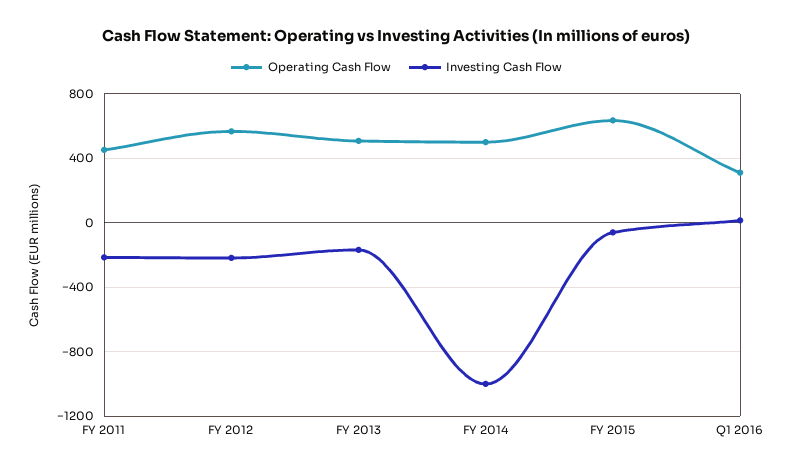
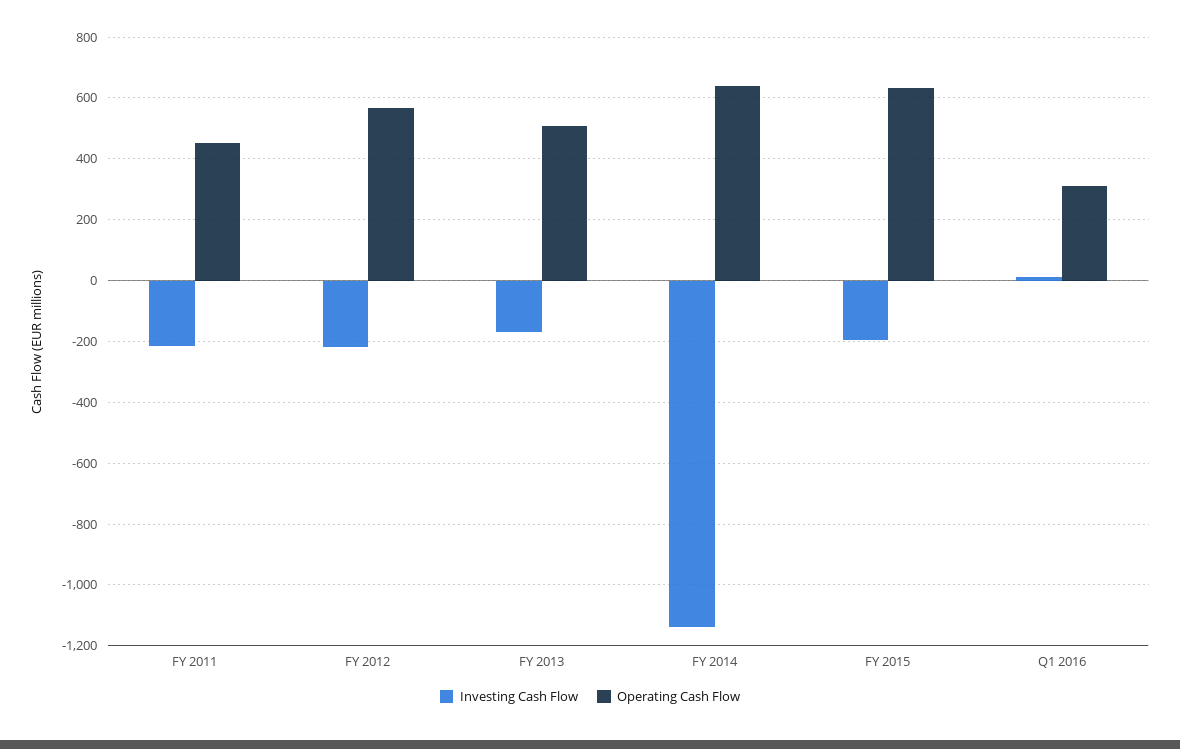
  {
    "Operating Cash Flow": {
      "FY 2011": 460,
      "FY 2012": 560,
      "FY 2013": 500,
-     "FY 2014": 500,
+     "FY 2014": 640,
      "FY 2015": 640,
      "Q1 2016": 300
    },
    "Investing Cash Flow": {
      "FY 2011": -220,
      "FY 2012": -220,
      "FY 2013": -160,
-     "FY 2014": -1000,
+     "FY 2014": -1140,
-     "FY 2015": -50,
+     "FY 2015": -200,
      "Q1 2016": 20
    }
  }

